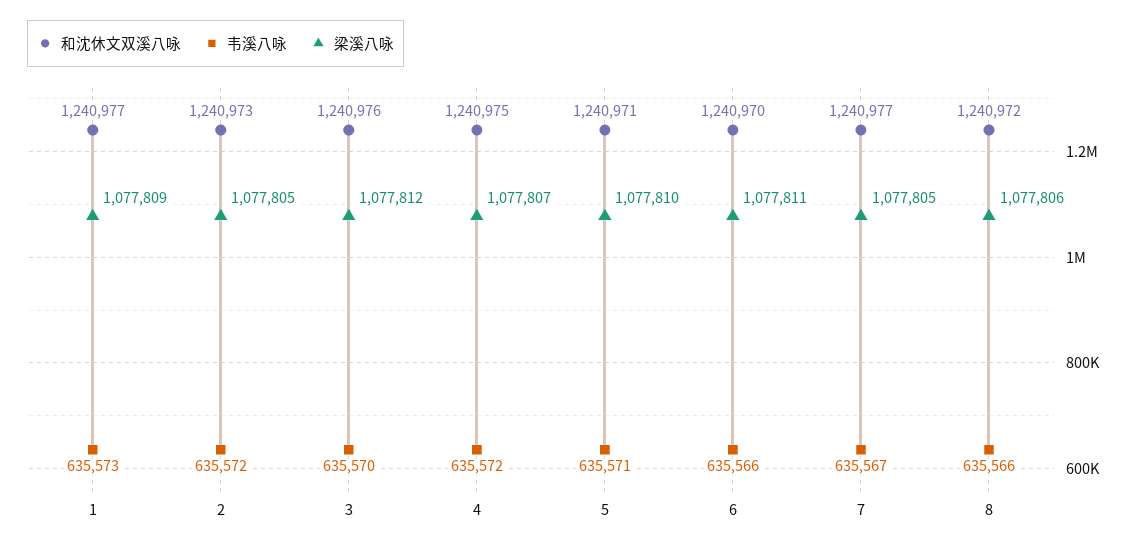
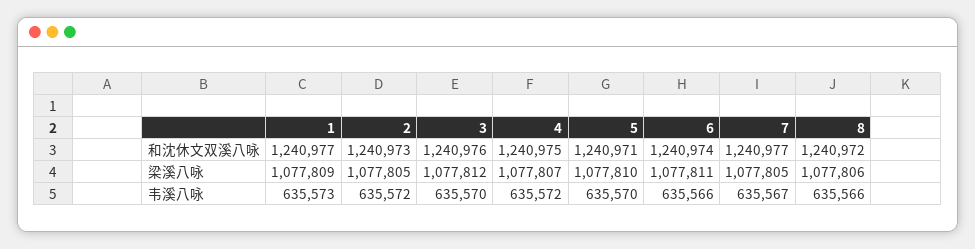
  {
    "和沈休文双溪八咏": {
      "1": 1240977,
      "2": 1240973,
      "3": 1240976,
      "4": 1240975,
      "5": 1240971,
-     "6": 1240970,
+     "6": 1240974,
      "7": 1240977,
      "8": 1240972
    },
    "韦溪八咏": {
      "1": 635573,
      "2": 635572,
      "3": 635570,
      "4": 635572,
-     "5": 635571,
+     "5": 635570,
      "6": 635566,
      "7": 635567,
      "8": 635566
    },
    "梁溪八咏": {
      "1": 1077809,
      "2": 1077805,
      "3": 1077812,
      "4": 1077807,
      "5": 1077810,
      "6": 1077811,
      "7": 1077805,
      "8": 1077806
    }
  }

